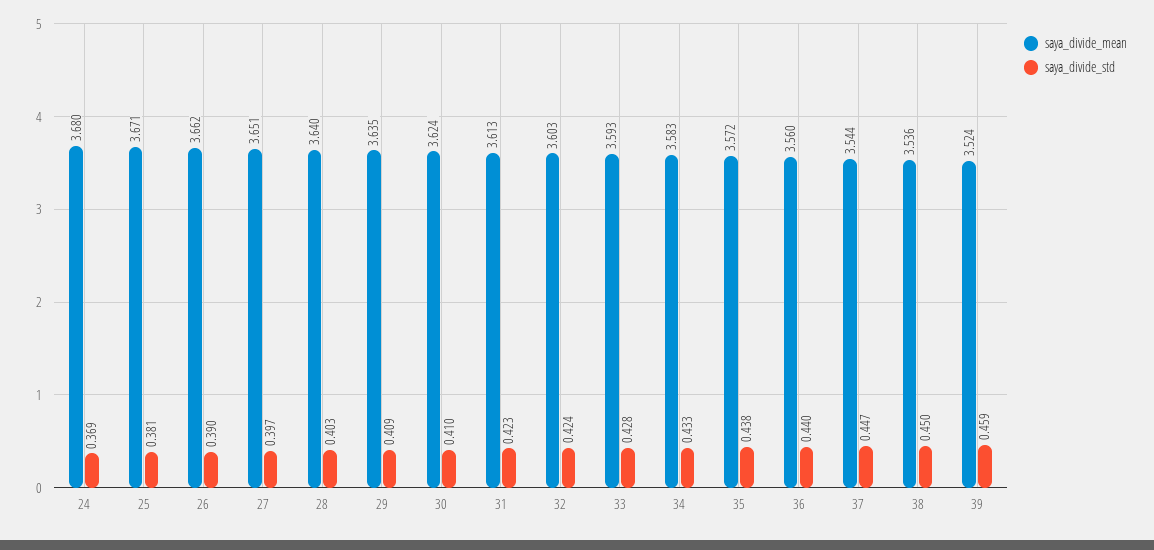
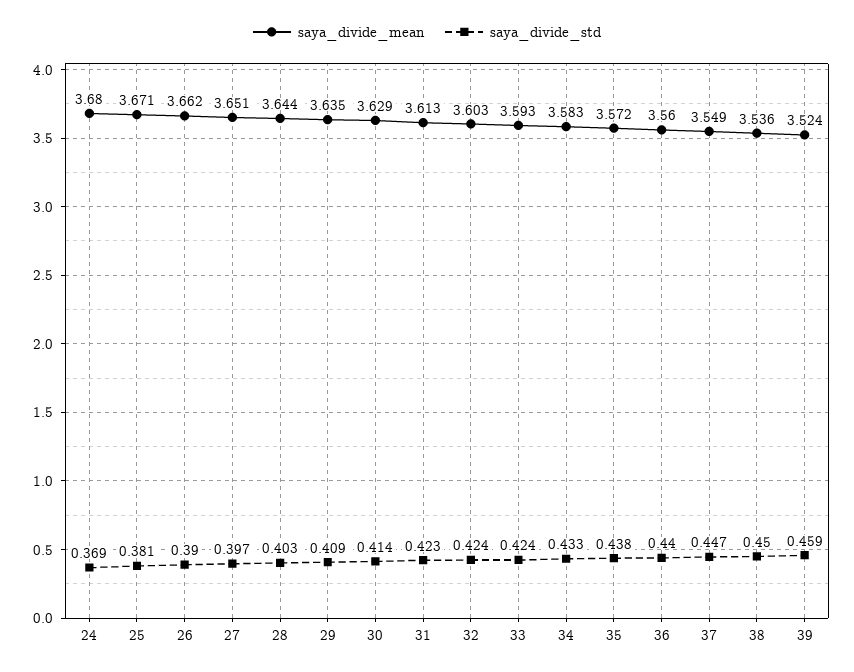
  {
    "saya_divide_mean": {
      "24": 3.68,
      "25": 3.671,
      "26": 3.662,
      "27": 3.651,
-     "28": 3.64,
+     "28": 3.644,
      "29": 3.635,
-     "30": 3.624,
+     "30": 3.629,
      "31": 3.613,
      "32": 3.603,
      "33": 3.593,
      "34": 3.583,
      "35": 3.572,
      "36": 3.56,
-     "37": 3.544,
+     "37": 3.549,
      "38": 3.536,
      "39": 3.524
    },
    "saya_divide_std": {
      "24": 0.369,
      "25": 0.381,
      "26": 0.39,
      "27": 0.397,
      "28": 0.403,
      "29": 0.409,
-     "30": 0.41,
+     "30": 0.414,
      "31": 0.423,
      "32": 0.424,
-     "33": 0.428,
+     "33": 0.424,
      "34": 0.433,
      "35": 0.438,
      "36": 0.44,
      "37": 0.447,
      "38": 0.45,
      "39": 0.459
    }
  }

